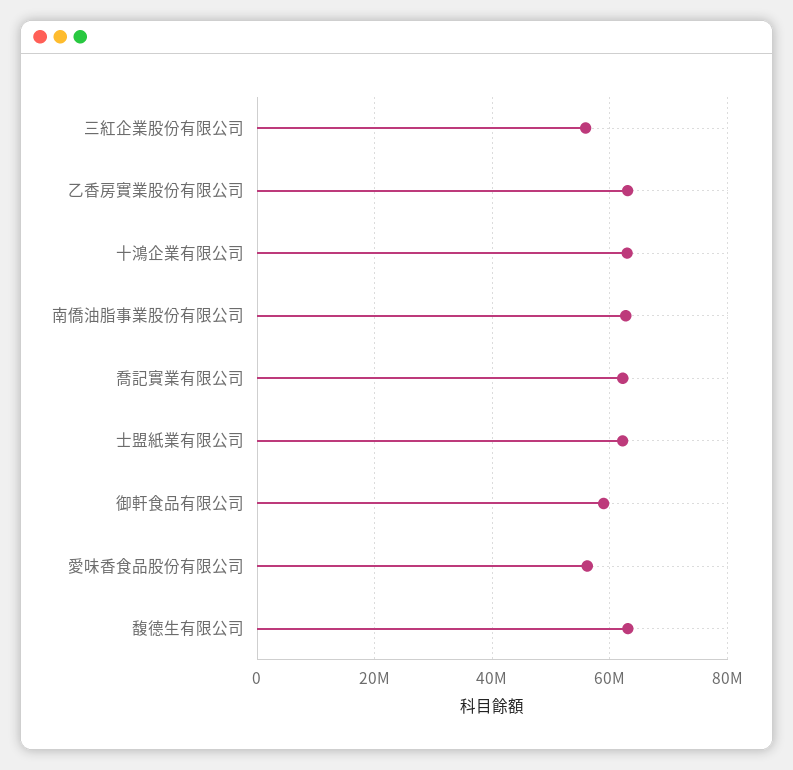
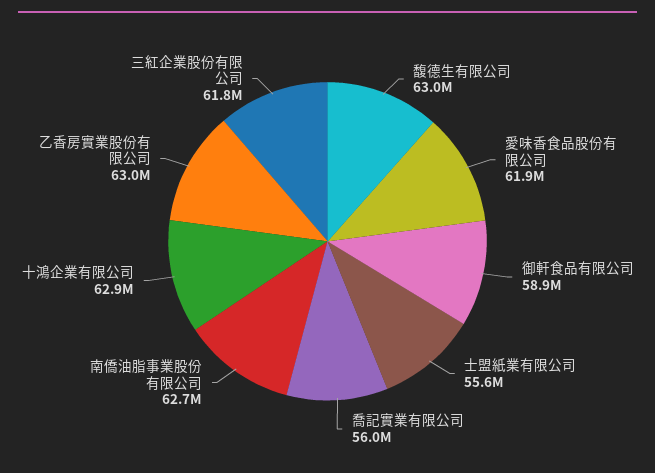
  {
-   "三紅企業股份有限公司": 56000000,
+   "三紅企業股份有限公司": 61800000,
    "乙香房實業股份有限公司": 63000000,
    "十鴻企業有限公司": 62900000,
    "南僑油脂事業股份有限公司": 62700000,
-   "喬記實業有限公司": 62000000,
+   "喬記實業有限公司": 56000000,
-   "士盟紙業有限公司": 62000000,
+   "士盟紙業有限公司": 55600000,
    "御軒食品有限公司": 58900000,
-   "愛味香食品股份有限公司": 56000000,
+   "愛味香食品股份有限公司": 61900000,
    "馥德生有限公司": 63000000
  }

